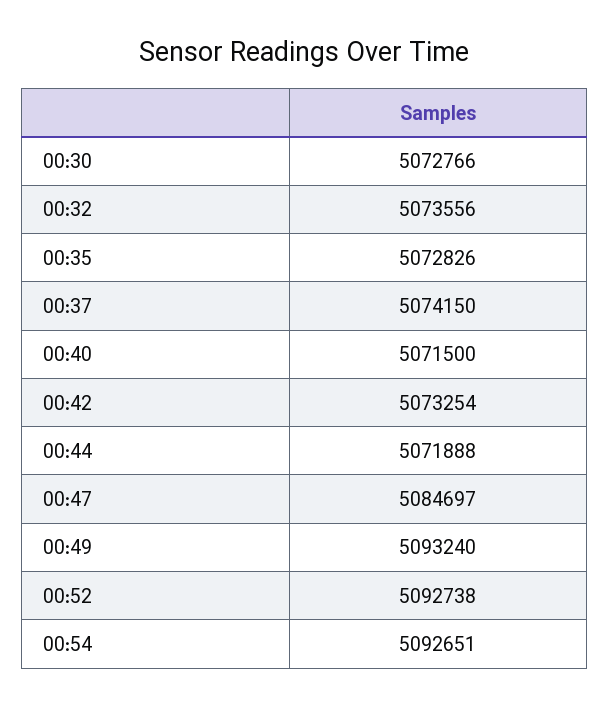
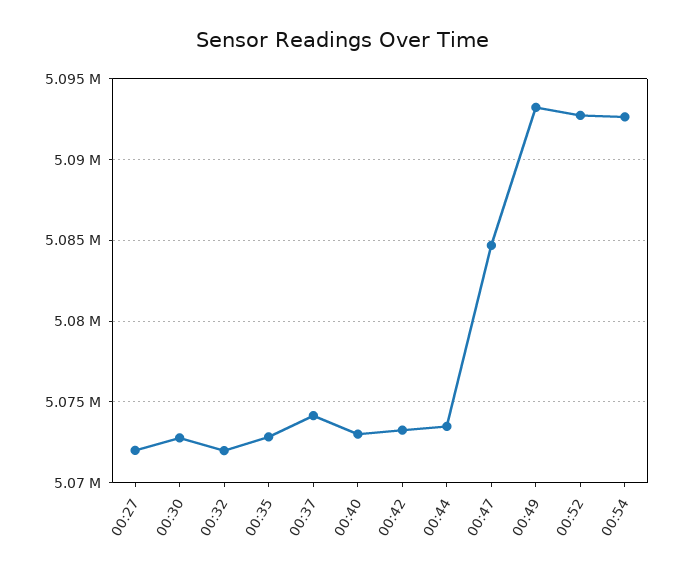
  {
    "00:30": 5072766,
-   "00:32": 5073556,
+   "00:32": 5072000,
    "00:35": 5072826,
    "00:37": 5074150,
-   "00:40": 5071500,
+   "00:40": 5073000,
    "00:42": 5073254,
-   "00:44": 5071888,
+   "00:44": 5073500,
    "00:47": 5084697,
    "00:49": 5093240,
    "00:52": 5092738,
-   "00:54": 5092651
+   "00:54": 5092651,
+   "00:27": 5072000
  }

